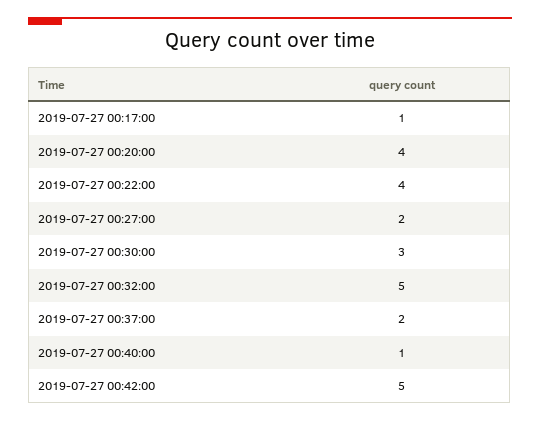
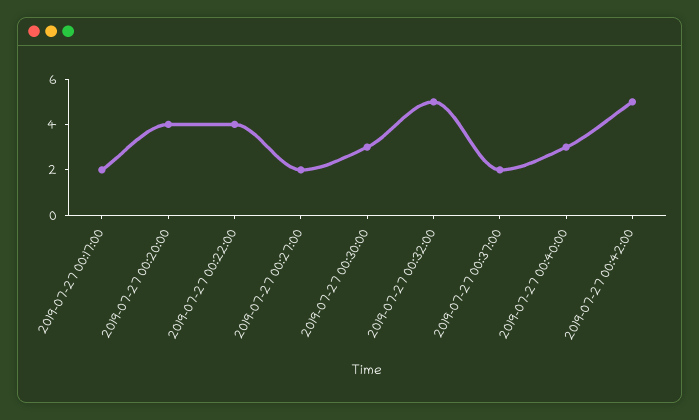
  {
-   "2019-07-27 00:17:00": 1,
+   "2019-07-27 00:17:00": 2,
    "2019-07-27 00:20:00": 4,
    "2019-07-27 00:22:00": 4,
    "2019-07-27 00:27:00": 2,
    "2019-07-27 00:30:00": 3,
    "2019-07-27 00:32:00": 5,
    "2019-07-27 00:37:00": 2,
-   "2019-07-27 00:40:00": 1,
+   "2019-07-27 00:40:00": 3,
    "2019-07-27 00:42:00": 5
  }

